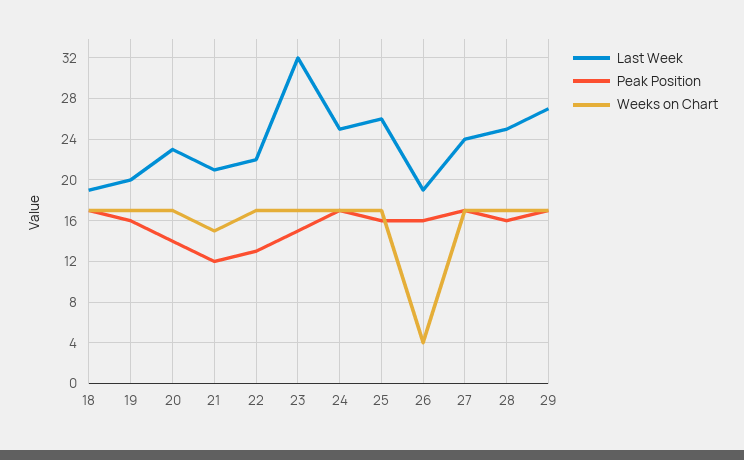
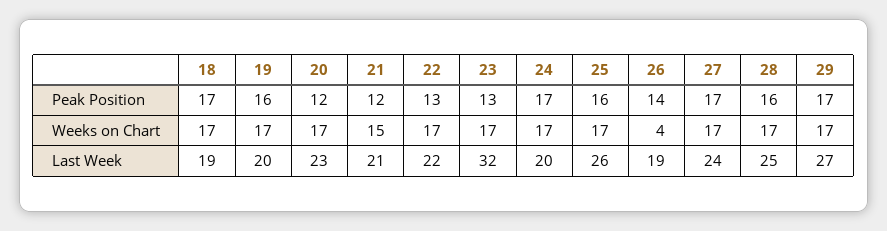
  {
    "Last Week": {
      "18": 19,
      "19": 20,
      "20": 23,
      "21": 21,
      "22": 22,
      "23": 32,
-     "24": 25,
+     "24": 20,
      "25": 26,
      "26": 19,
      "27": 24,
      "28": 25,
      "29": 27
    },
    "Peak Position": {
      "18": 17,
      "19": 16,
-     "20": 14,
+     "20": 12,
      "21": 12,
      "22": 13,
-     "23": 15,
+     "23": 13,
      "24": 17,
      "25": 16,
-     "26": 16,
+     "26": 14,
      "27": 17,
      "28": 16,
      "29": 17
    },
    "Weeks on Chart": {
      "18": 17,
      "19": 17,
      "20": 17,
      "21": 15,
      "22": 17,
      "23": 17,
      "24": 17,
      "25": 17,
      "26": 4,
      "27": 17,
      "28": 17,
      "29": 17
    }
  }

